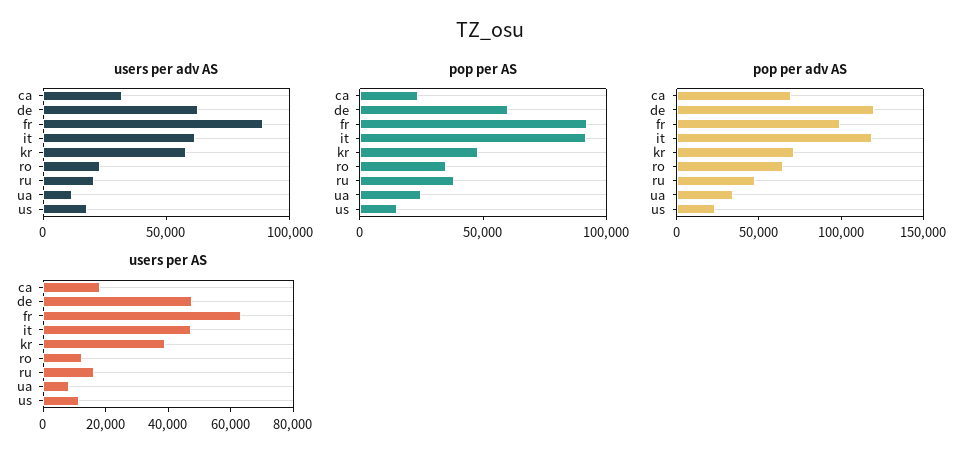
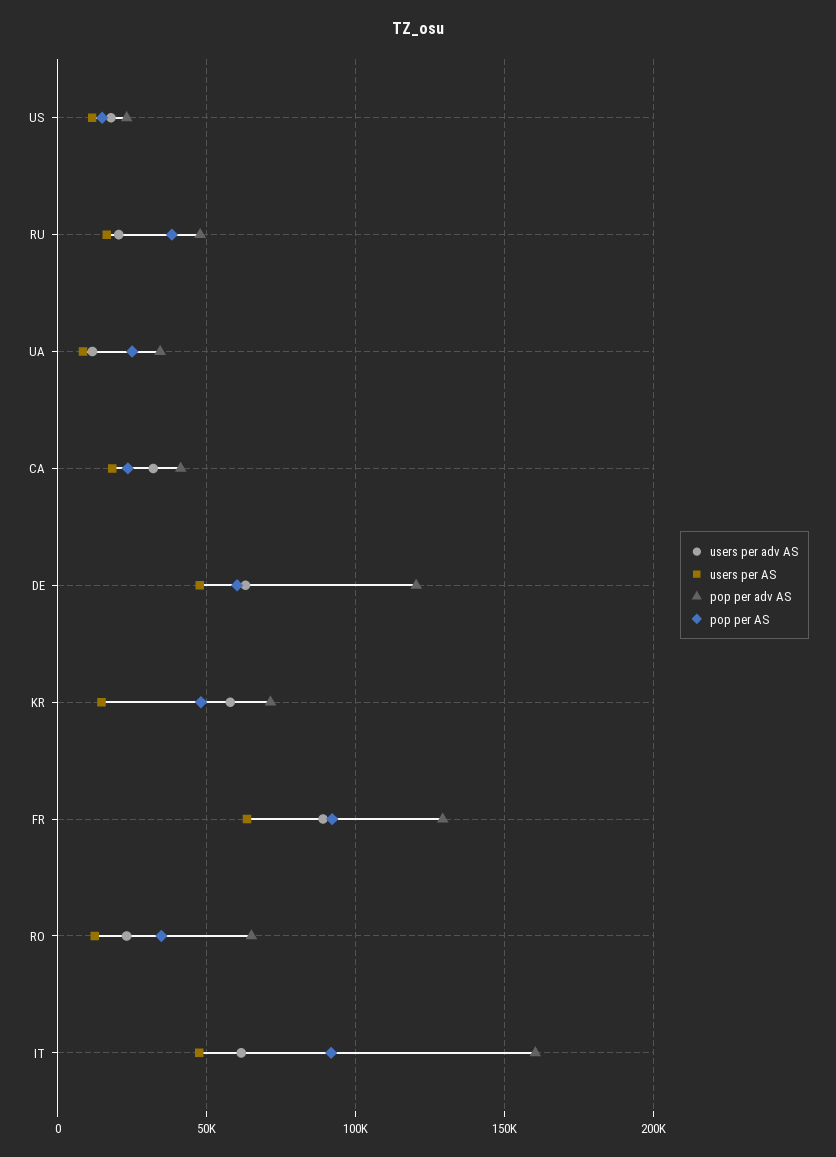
  {
    "users per adv AS": {
      "ca": 30000,
      "de": 65000,
      "fr": 90000,
      "it": 60000,
      "kr": 60000,
      "ro": 25000,
      "ru": 20000,
      "ua": 10000,
      "us": 20000
    },
    "pop per AS": {
      "ca": 25000,
      "de": 60000,
      "fr": 90000,
      "it": 90000,
      "kr": 50000,
      "ro": 35000,
      "ru": 40000,
      "ua": 25000,
      "us": 15000
    },
    "pop per adv AS": {
-     "ca": 70000,
+     "ca": 40000,
      "de": 120000,
-     "fr": 100000,
+     "fr": 130000,
-     "it": 120000,
+     "it": 160000,
      "kr": 70000,
      "ro": 65000,
      "ru": 50000,
      "ua": 35000,
      "us": 25000
    },
    "users per AS": {
      "ca": 20000,
      "de": 50000,
      "fr": 65000,
      "it": 45000,
-     "kr": 40000,
+     "kr": 15000,
      "ro": 10000,
      "ru": 15000,
      "ua": 10000,
      "us": 10000
    }
  }

